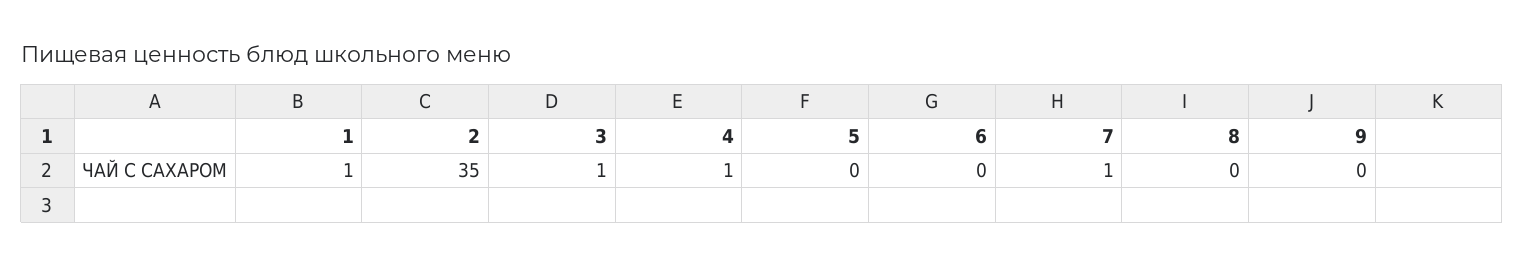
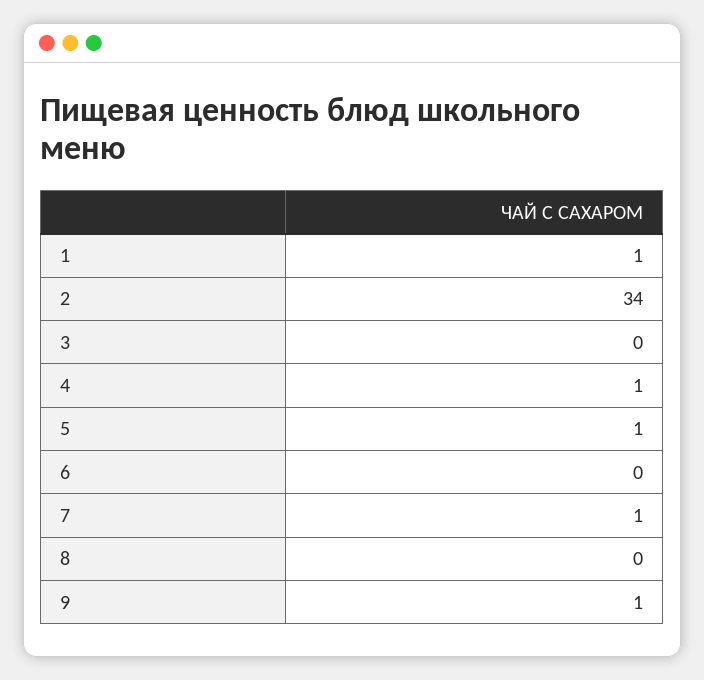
  {
    "1": 1,
-   "2": 35,
+   "2": 34,
-   "3": 1,
+   "3": 0,
    "4": 1,
-   "5": 0,
+   "5": 1,
    "6": 0,
    "7": 1,
    "8": 0,
-   "9": 0
+   "9": 1
  }

